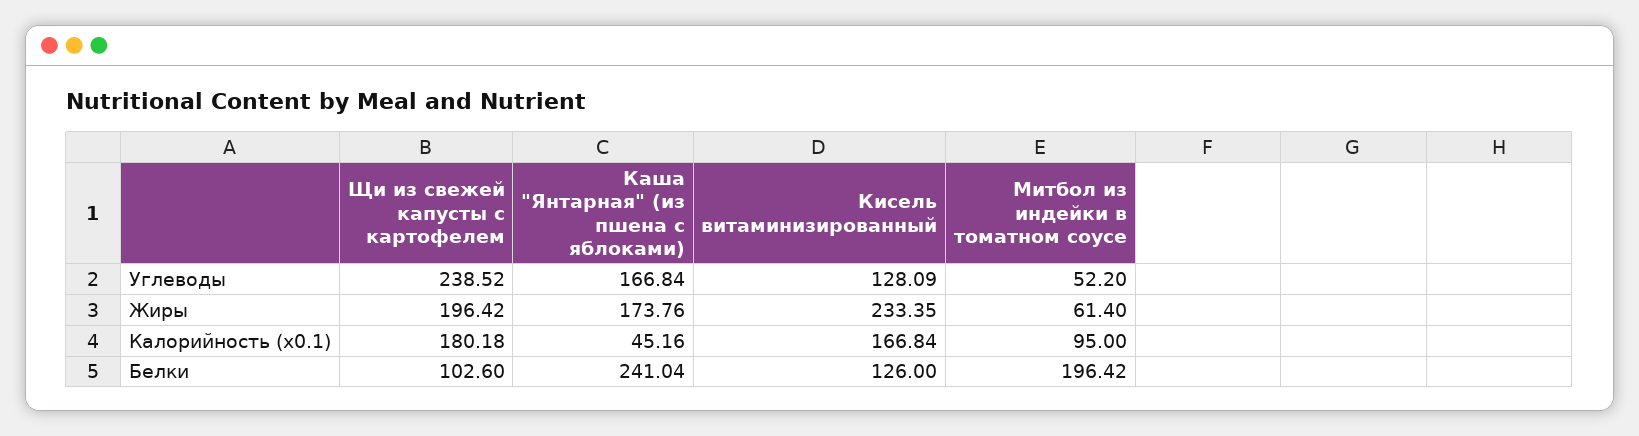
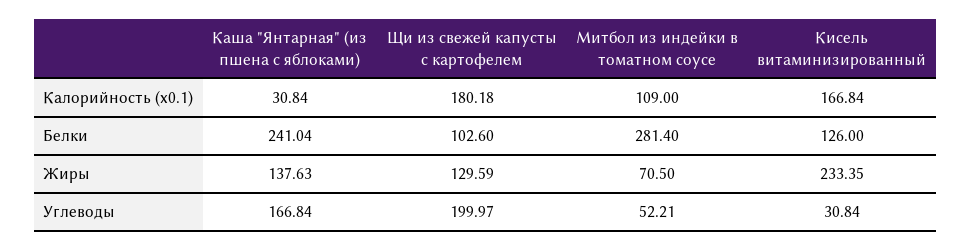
  {
    "Щи из свежей капусты с картофелем": {
-     "Углеводы": 238.52,
+     "Углеводы": 199.97,
-     "Жиры": 196.42,
+     "Жиры": 129.59,
      "Калорийность (x0.1)": 180.18,
      "Белки": 102.6
    },
    "Каша \"Янтарная\" (из пшена с яблоками)": {
      "Углеводы": 166.84,
-     "Жиры": 173.76,
+     "Жиры": 137.63,
-     "Калорийность (x0.1)": 45.16,
+     "Калорийность (x0.1)": 30.84,
      "Белки": 241.04
    },
    "Кисель витаминизированный": {
-     "Углеводы": 128.09,
+     "Углеводы": 30.84,
      "Жиры": 233.35,
      "Калорийность (x0.1)": 166.84,
      "Белки": 126
    },
    "Митбол из индейки в томатном соусе": {
-     "Углеводы": 52.2,
+     "Углеводы": 52.21,
-     "Жиры": 61.4,
+     "Жиры": 70.5,
-     "Калорийность (x0.1)": 95,
+     "Калорийность (x0.1)": 109,
-     "Белки": 196.42
+     "Белки": 281.4
    }
  }

